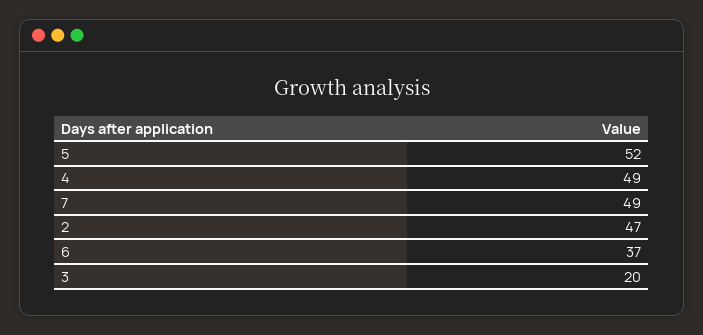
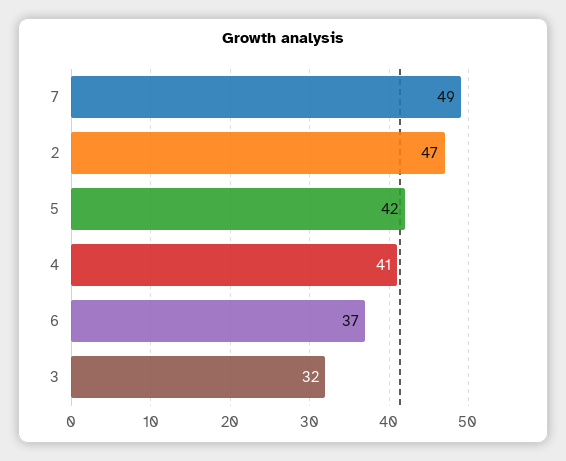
  {
-   "5": 52,
+   "5": 42,
-   "4": 49,
+   "4": 41,
    "7": 49,
    "2": 47,
    "6": 37,
-   "3": 20
+   "3": 32
  }

